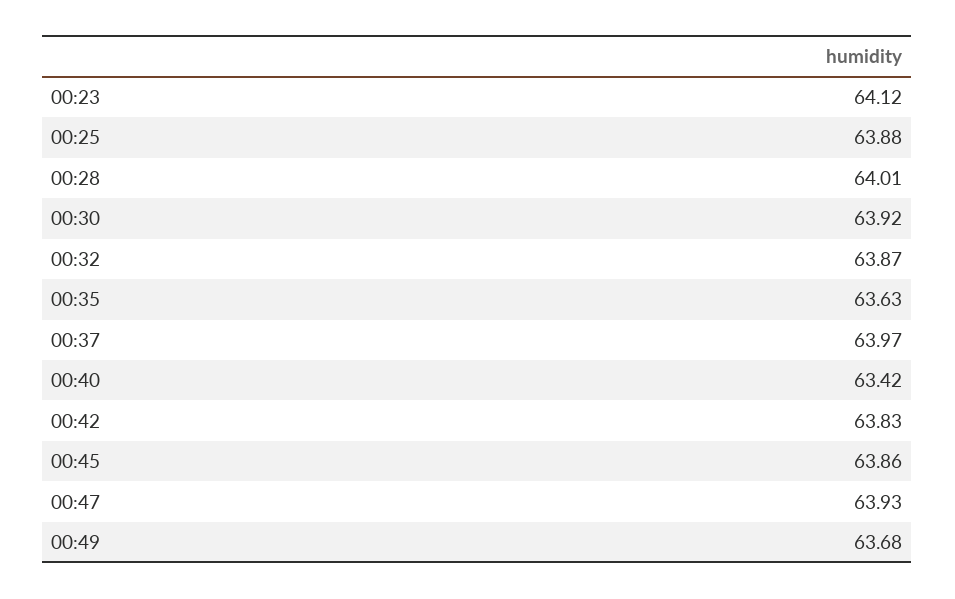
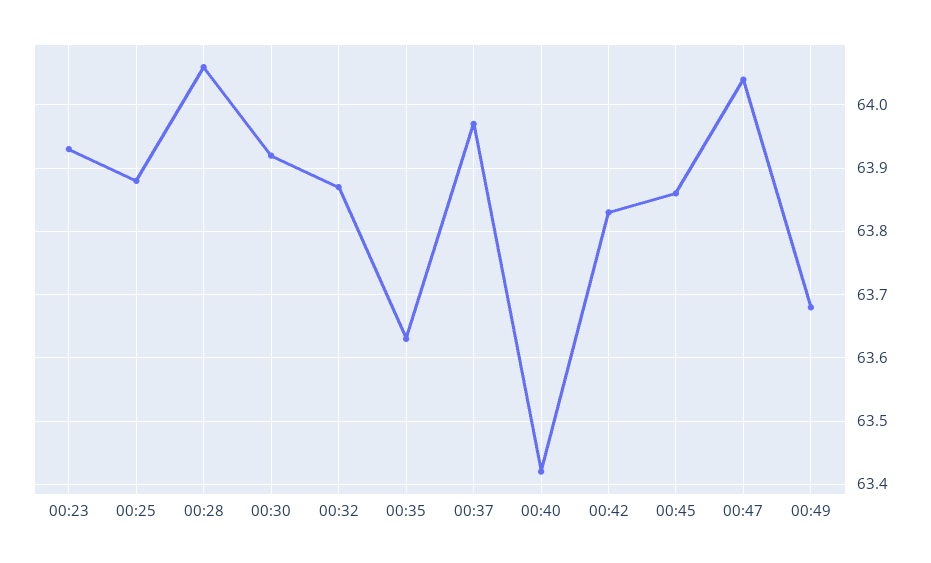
  {
-   "00:23": 64.12,
+   "00:23": 63.93,
    "00:25": 63.88,
-   "00:28": 64.01,
+   "00:28": 64.06,
    "00:30": 63.92,
    "00:32": 63.87,
    "00:35": 63.63,
    "00:37": 63.97,
    "00:40": 63.42,
    "00:42": 63.83,
    "00:45": 63.86,
-   "00:47": 63.93,
+   "00:47": 64.04,
    "00:49": 63.68
  }

